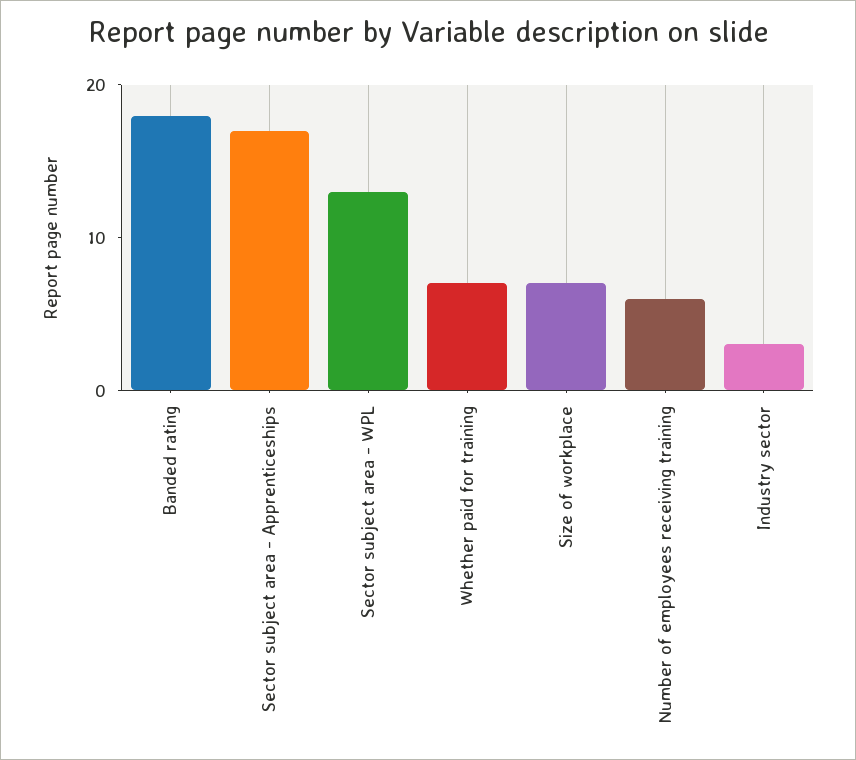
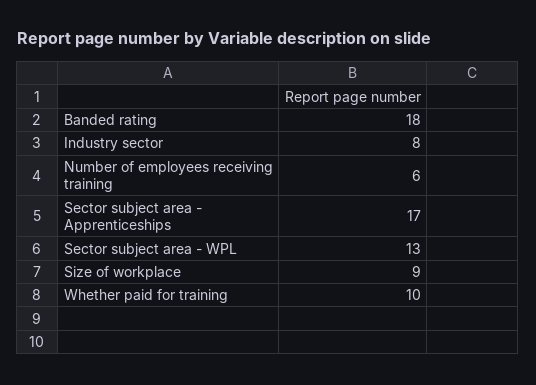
  {
    "Banded rating": 18,
    "Sector subject area - Apprenticeships": 17,
    "Sector subject area - WPL": 13,
-   "Whether paid for training": 7,
+   "Whether paid for training": 10,
-   "Size of workplace": 7,
+   "Size of workplace": 9,
    "Number of employees receiving training": 6,
-   "Industry sector": 3
+   "Industry sector": 8
  }

